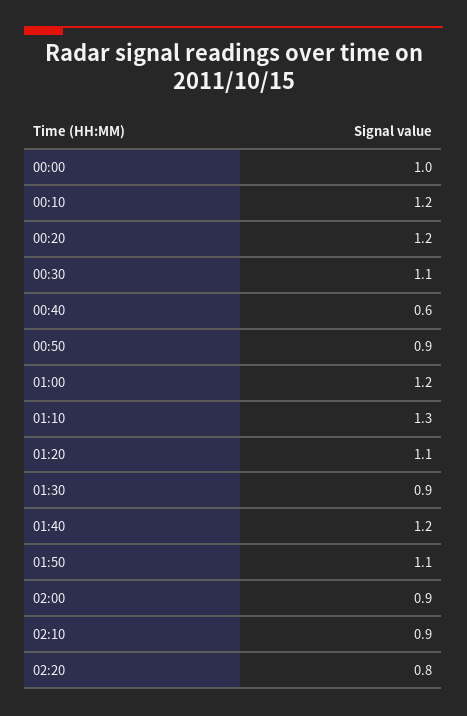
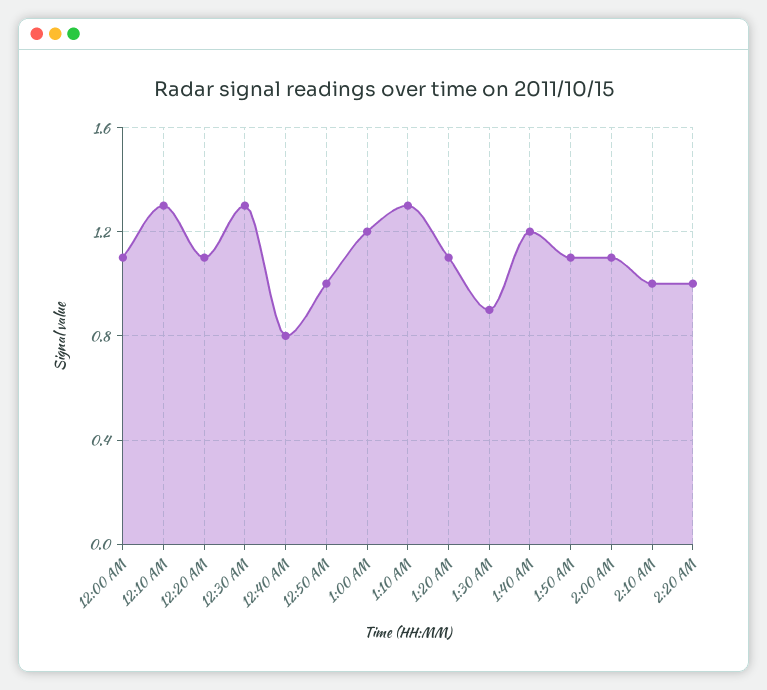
  {
-   "00:00": 1,
+   "00:00": 1.1,
-   "00:10": 1.2,
+   "00:10": 1.3,
-   "00:20": 1.2,
+   "00:20": 1.1,
-   "00:30": 1.1,
+   "00:30": 1.3,
-   "00:40": 0.6,
+   "00:40": 0.8,
-   "00:50": 0.9,
+   "00:50": 1,
    "01:00": 1.2,
    "01:10": 1.3,
    "01:20": 1.1,
    "01:30": 0.9,
    "01:40": 1.2,
    "01:50": 1.1,
-   "02:00": 0.9,
+   "02:00": 1.1,
-   "02:10": 0.9,
+   "02:10": 1,
-   "02:20": 0.8
+   "02:20": 1
  }

